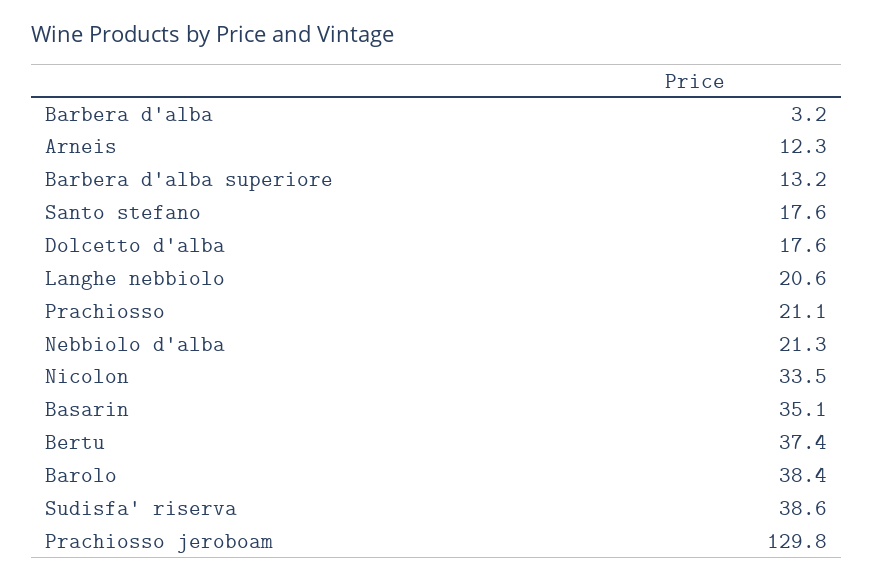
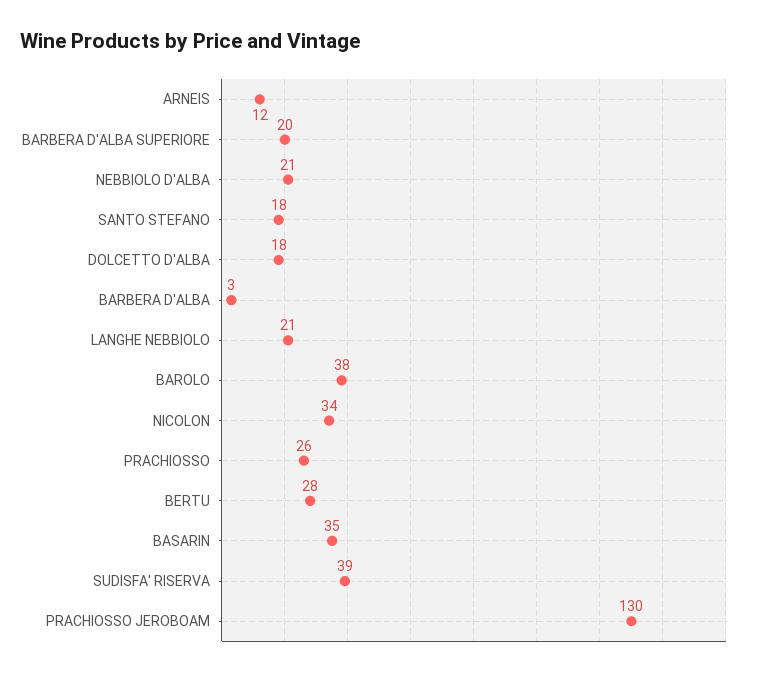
  {
    "Barbera d'alba": 3.2,
    "Arneis": 12.3,
-   "Barbera d'alba superiore": 13.2,
+   "Barbera d'alba superiore": 20,
    "Santo stefano": 17.6,
    "Dolcetto d'alba": 17.6,
    "Langhe nebbiolo": 20.6,
-   "Prachiosso": 21.1,
+   "Prachiosso": 26,
    "Nebbiolo d'alba": 21.3,
    "Nicolon": 33.5,
    "Basarin": 35.1,
-   "Bertu": 37.4,
+   "Bertu": 28,
    "Barolo": 38.4,
    "Sudisfa' riserva": 38.6,
    "Prachiosso jeroboam": 129.8
  }

